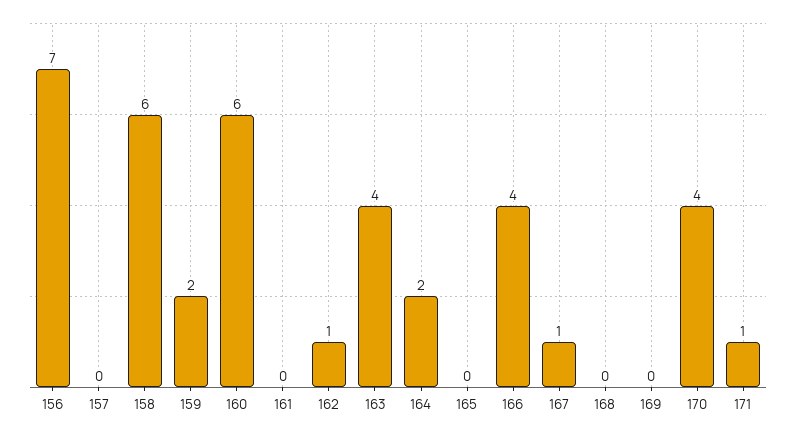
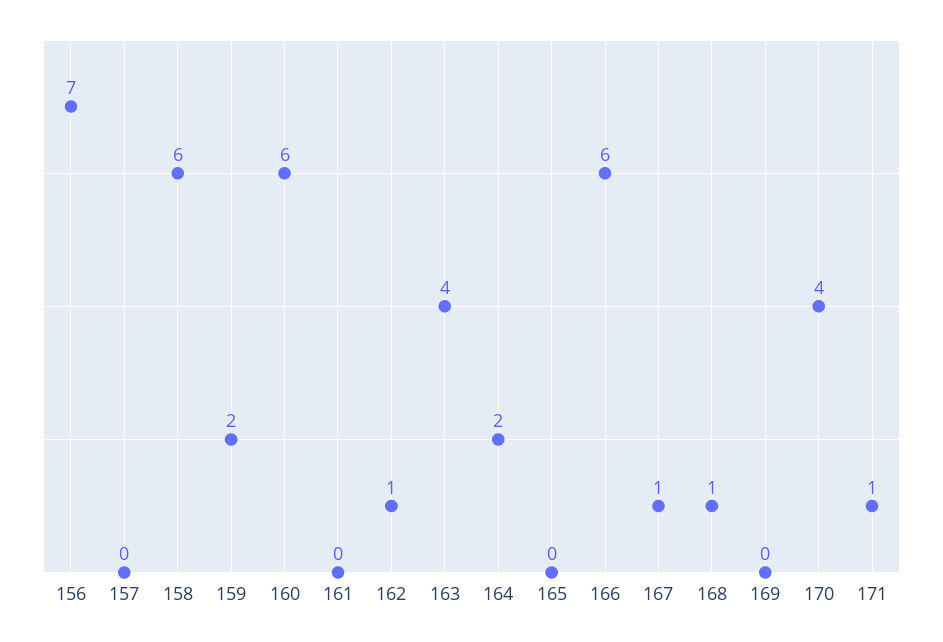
  {
    "156": 7,
    "157": 0,
    "158": 6,
    "159": 2,
    "160": 6,
    "161": 0,
    "162": 1,
    "163": 4,
    "164": 2,
    "165": 0,
-   "166": 4,
+   "166": 6,
    "167": 1,
-   "168": 0,
+   "168": 1,
    "169": 0,
    "170": 4,
    "171": 1
  }

